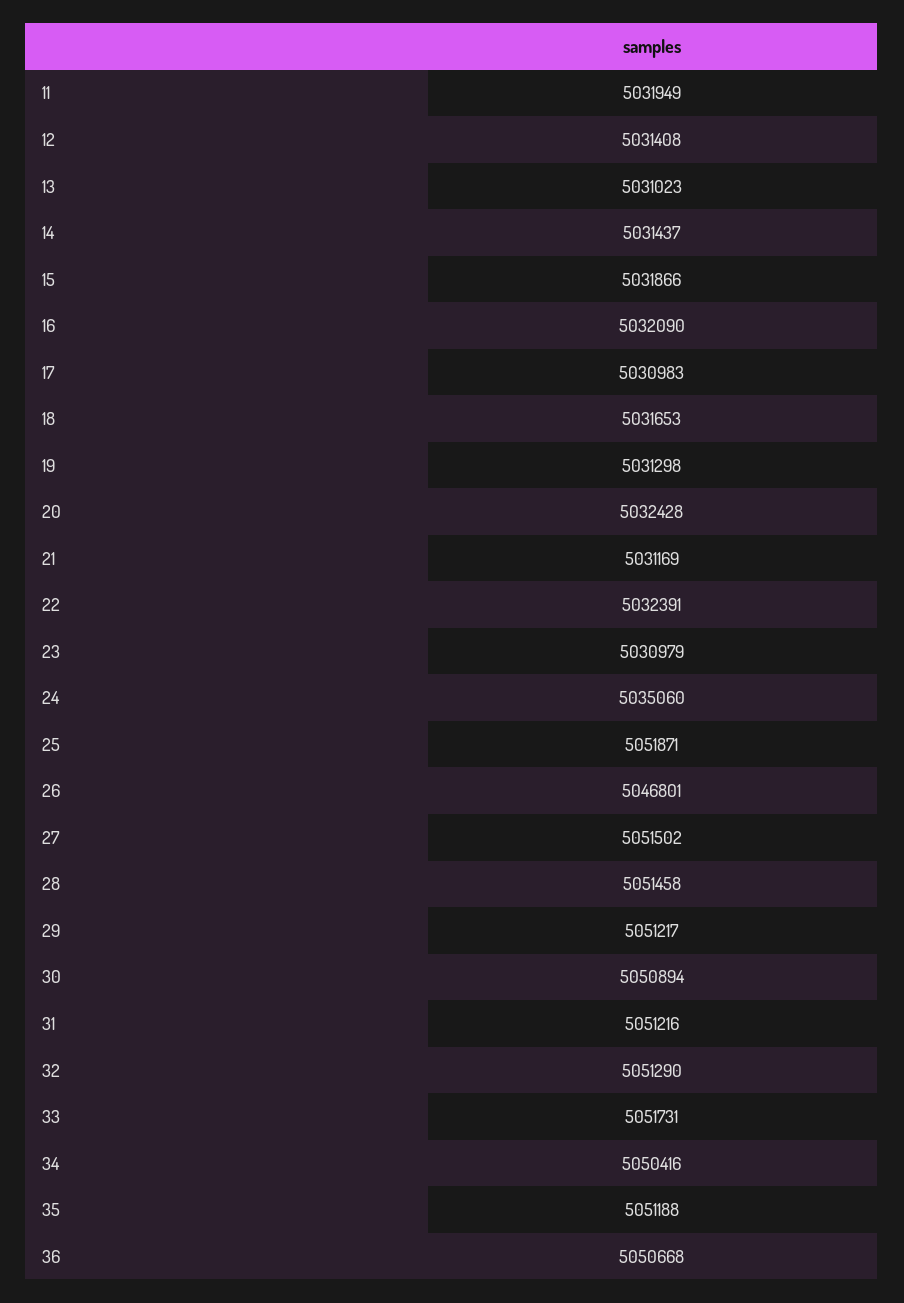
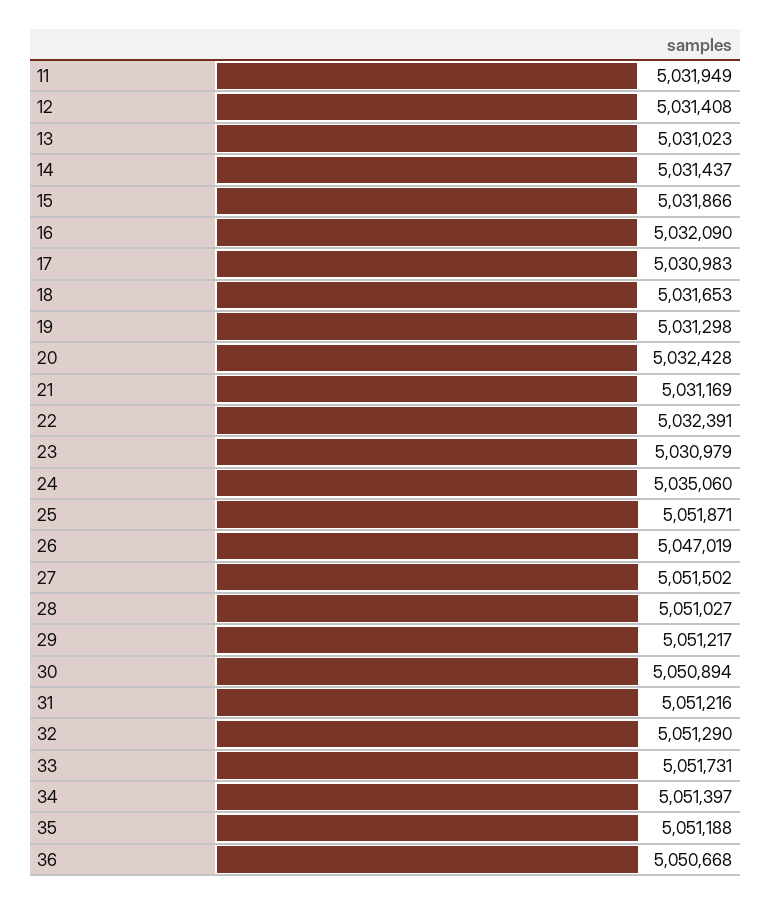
  {
    "11": 5031949,
    "12": 5031408,
    "13": 5031023,
    "14": 5031437,
    "15": 5031866,
    "16": 5032090,
    "17": 5030983,
    "18": 5031653,
    "19": 5031298,
    "20": 5032428,
    "21": 5031169,
    "22": 5032391,
    "23": 5030979,
    "24": 5035060,
    "25": 5051871,
-   "26": 5046801,
+   "26": 5047019,
    "27": 5051502,
-   "28": 5051458,
+   "28": 5051027,
    "29": 5051217,
    "30": 5050894,
    "31": 5051216,
    "32": 5051290,
    "33": 5051731,
-   "34": 5050416,
+   "34": 5051397,
    "35": 5051188,
    "36": 5050668
  }

